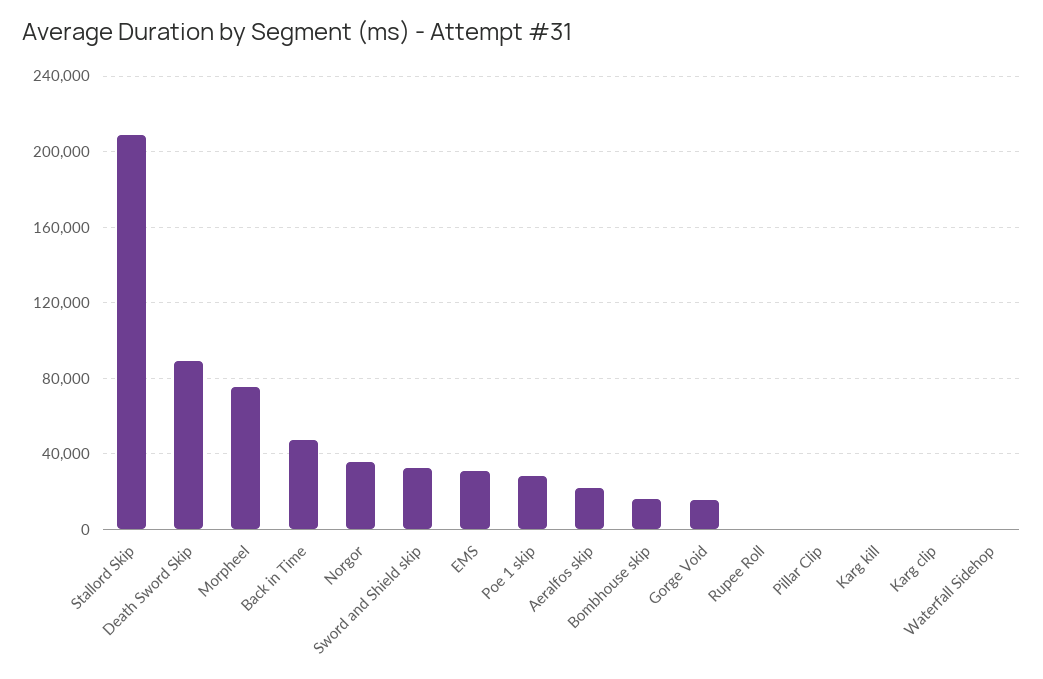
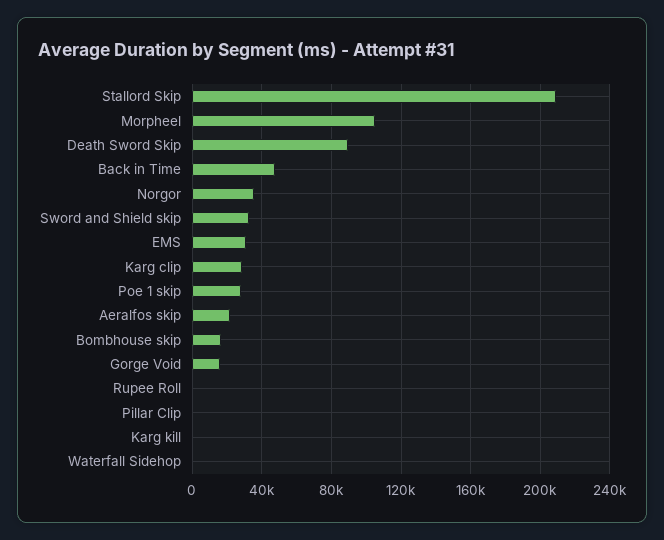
  {
    "Stallord Skip": 210000,
    "Death Sword Skip": 90000,
-   "Morpheel": 75000,
+   "Morpheel": 105000,
    "Back in Time": 50000,
    "Norgor": 35000,
    "Sword and Shield skip": 30000,
    "EMS": 30000,
    "Poe 1 skip": 30000,
    "Aeralfos skip": 20000,
    "Bombhouse skip": 15000,
    "Gorge Void": 15000,
    "Rupee Roll": 0,
    "Pillar Clip": 0,
    "Karg kill": 0,
-   "Karg clip": 0,
+   "Karg clip": 30000,
    "Waterfall Sidehop": 0
  }

